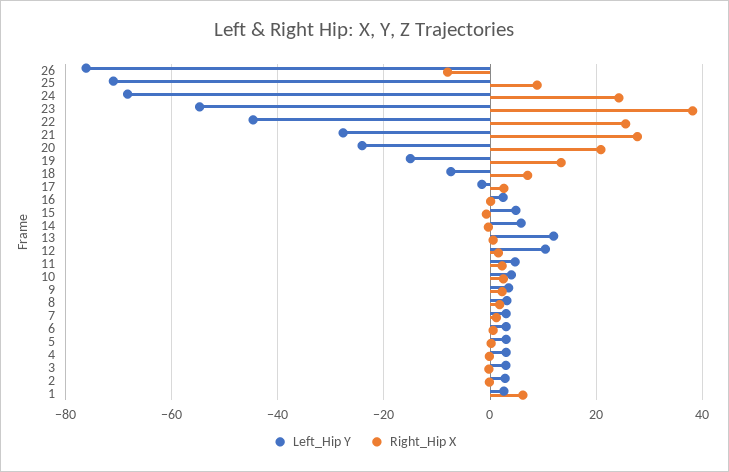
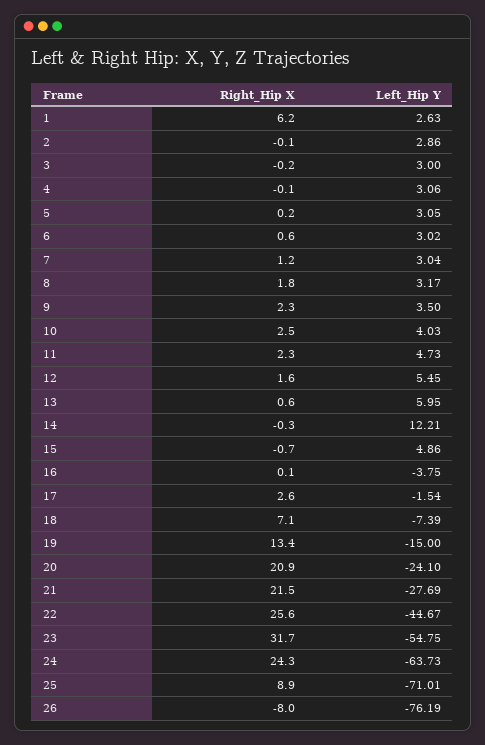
  {
    "Left_Hip Y": {
      "26": -76.19,
      "25": -71.01,
-     "24": -68,
+     "24": -63.73,
      "23": -54.75,
      "22": -44.67,
      "21": -27.69,
      "20": -24.1,
      "19": -15,
      "18": -7.39,
      "17": -1.54,
-     "16": 2,
+     "16": -3.75,
      "15": 4.86,
-     "14": 6,
+     "14": 12.21,
-     "13": 12,
+     "13": 5.95,
-     "12": 10,
+     "12": 5.45,
      "11": 4.73,
      "10": 4.03,
      "9": 3.5,
      "8": 3.17,
      "7": 3.04,
      "6": 3.02,
      "5": 3.05,
      "4": 3.06,
      "3": 3,
      "2": 2.86,
      "1": 2.63
    },
    "Right_Hip X": {
      "26": -8,
      "25": 8.9,
      "24": 24.3,
-     "23": 38,
+     "23": 31.7,
      "22": 25.6,
-     "21": 28,
+     "21": 21.5,
      "20": 20.9,
      "19": 13.4,
      "18": 7.1,
      "17": 2.6,
      "16": 0.1,
      "15": -0.7,
      "14": -0.3,
      "13": 0.6,
      "12": 1.6,
      "11": 2.3,
      "10": 2.5,
      "9": 2.3,
      "8": 1.8,
      "7": 1.2,
      "6": 0.6,
      "5": 0.2,
      "4": -0.1,
      "3": -0.2,
      "2": -0.1,
      "1": 6.2
    }
  }

